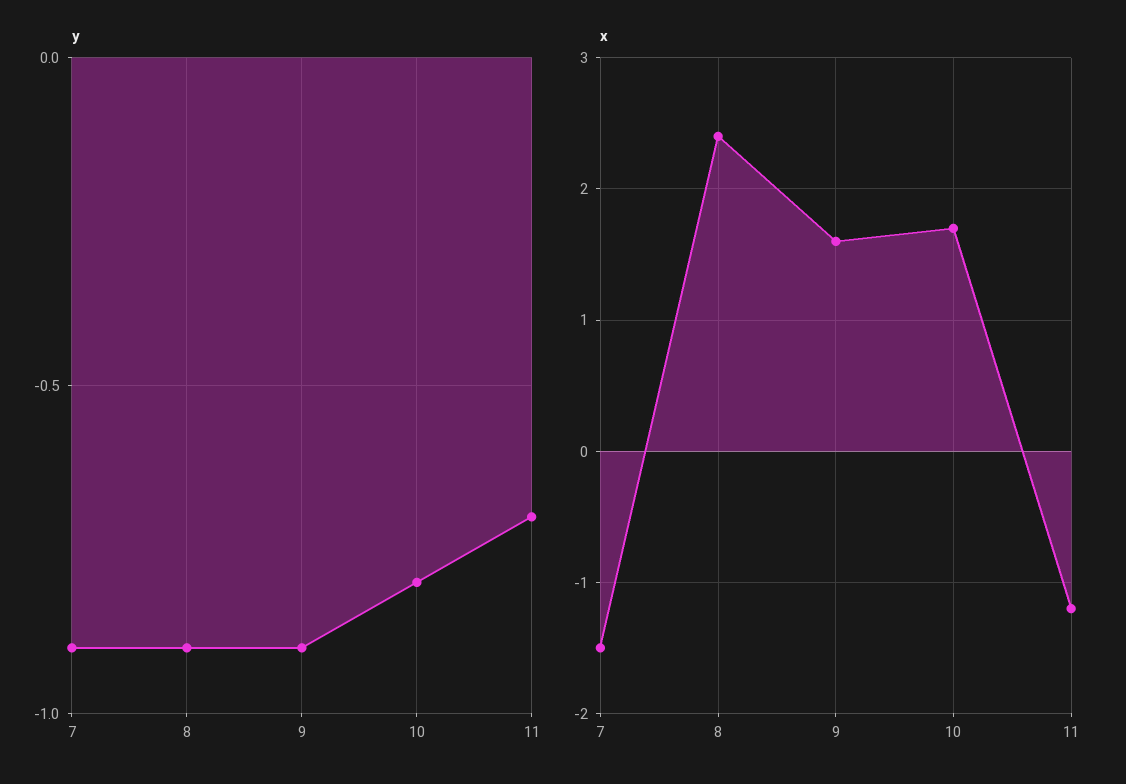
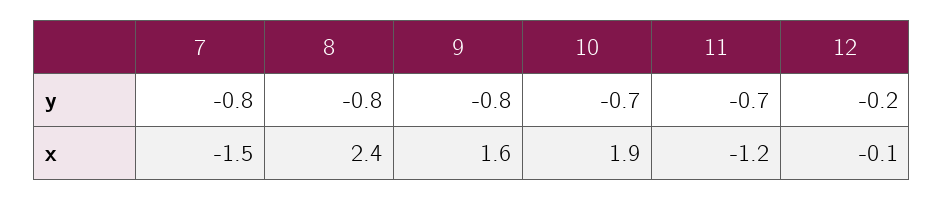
  {
    "y": {
-     "7": -0.9,
+     "7": -0.8,
-     "8": -0.9,
+     "8": -0.8,
-     "9": -0.9,
+     "9": -0.8,
-     "10": -0.8,
+     "10": -0.7,
-     "11": -0.7
+     "11": -0.7,
+     "12": -0.2
    },
    "x": {
      "7": -1.5,
      "8": 2.4,
      "9": 1.6,
-     "10": 1.7,
+     "10": 1.9,
-     "11": -1.2
+     "11": -1.2,
+     "12": -0.1
    }
  }

